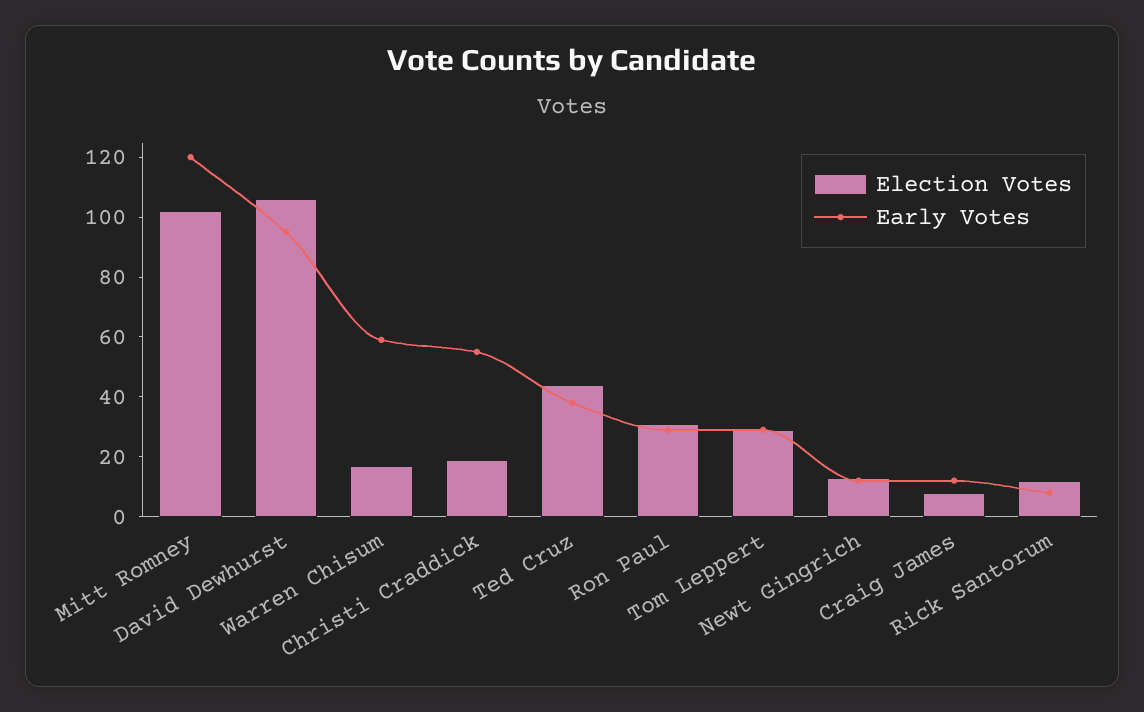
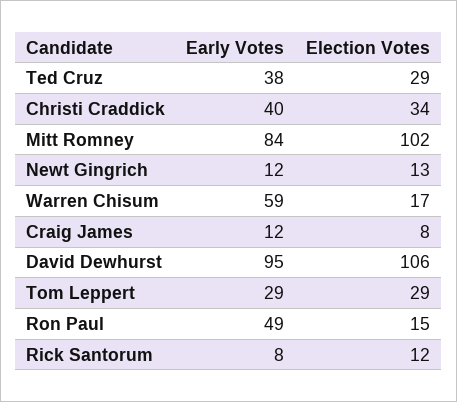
  {
    "Election Votes": {
      "Mitt Romney": 102,
      "David Dewhurst": 106,
      "Warren Chisum": 17,
-     "Christi Craddick": 20,
+     "Christi Craddick": 34,
-     "Ted Cruz": 45,
+     "Ted Cruz": 29,
-     "Ron Paul": 30,
+     "Ron Paul": 15,
      "Tom Leppert": 29,
      "Newt Gingrich": 13,
      "Craig James": 8,
      "Rick Santorum": 12
    },
    "Early Votes": {
-     "Mitt Romney": 120,
+     "Mitt Romney": 84,
      "David Dewhurst": 95,
      "Warren Chisum": 59,
-     "Christi Craddick": 55,
+     "Christi Craddick": 40,
      "Ted Cruz": 38,
-     "Ron Paul": 30,
+     "Ron Paul": 49,
      "Tom Leppert": 29,
      "Newt Gingrich": 12,
      "Craig James": 12,
      "Rick Santorum": 8
    }
  }

